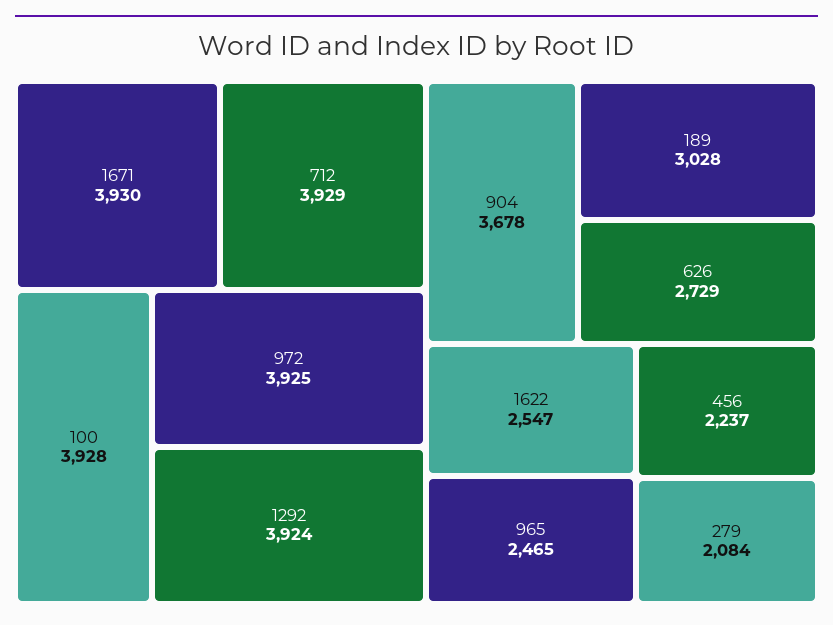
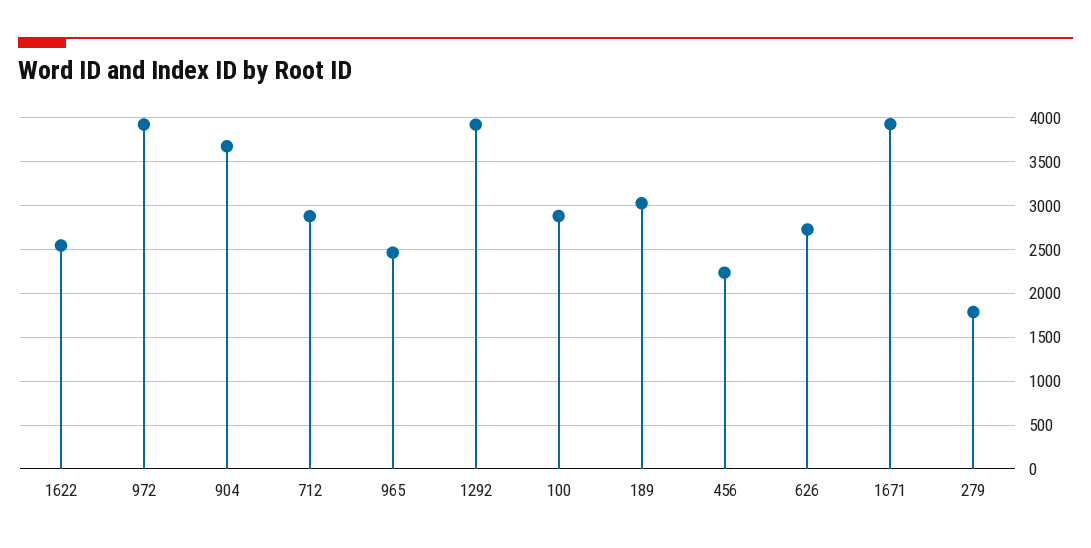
  {
    "1671": 3930,
-   "712": 3929,
+   "712": 2900,
-   "100": 3928,
+   "100": 2900,
    "972": 3925,
    "1292": 3924,
    "904": 3678,
    "189": 3028,
    "626": 2729,
    "1622": 2547,
    "965": 2465,
    "456": 2237,
-   "279": 2084
+   "279": 1800
  }

